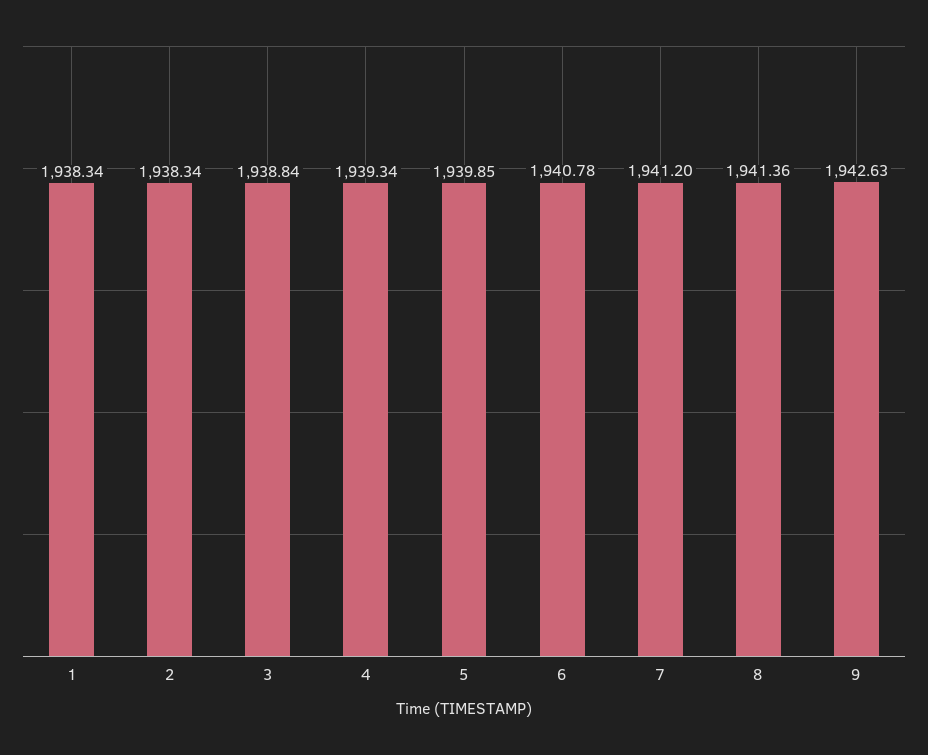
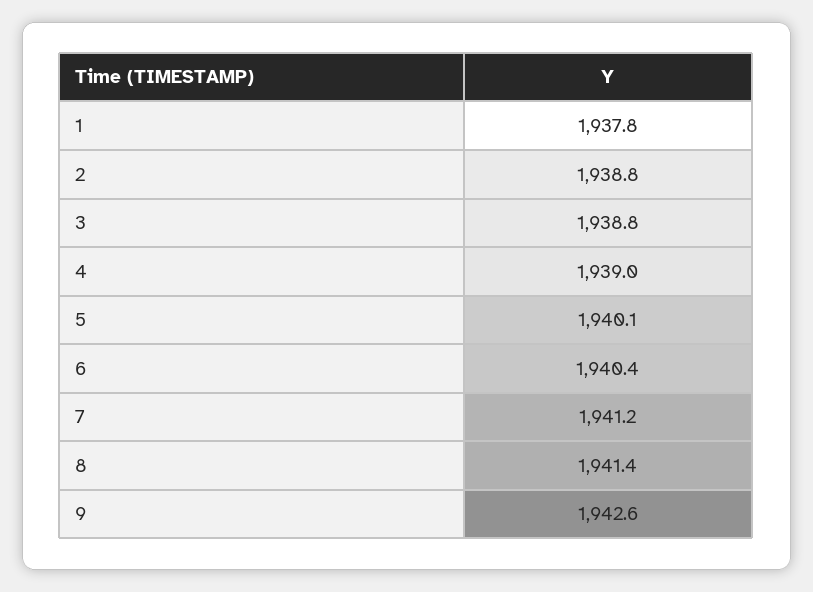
  {
-   "1": 1938.34,
+   "1": 1937.8,
-   "2": 1938.34,
+   "2": 1938.8,
    "3": 1938.84,
-   "4": 1939.34,
+   "4": 1939,
-   "5": 1939.85,
+   "5": 1940.1,
-   "6": 1940.78,
+   "6": 1940.4,
    "7": 1941.2,
    "8": 1941.36,
    "9": 1942.63
  }

